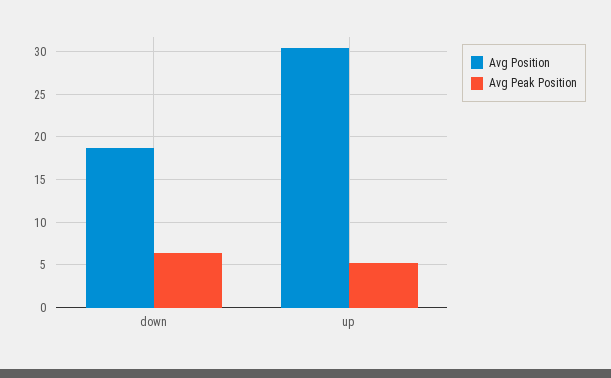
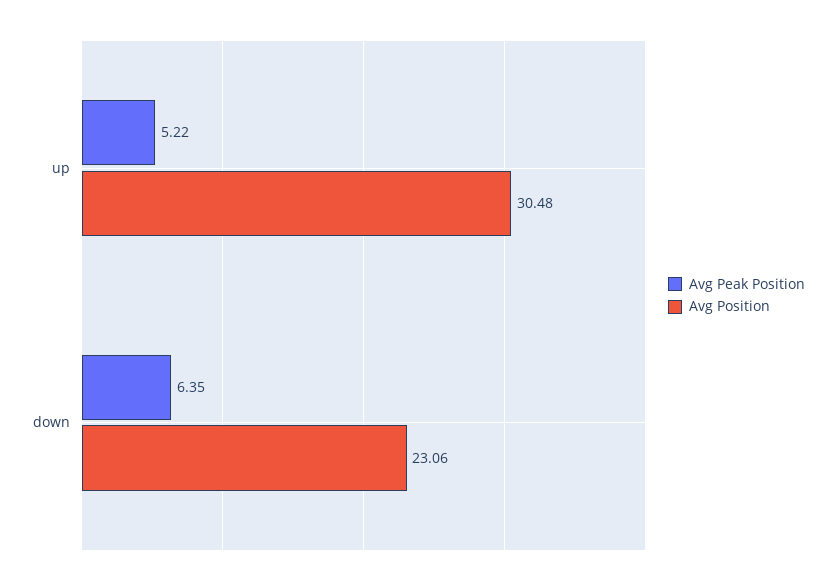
  {
    "Avg Position": {
-     "down": 19,
+     "down": 23.06,
      "up": 30.48
    },
    "Avg Peak Position": {
      "down": 6.35,
      "up": 5.22
    }
  }

